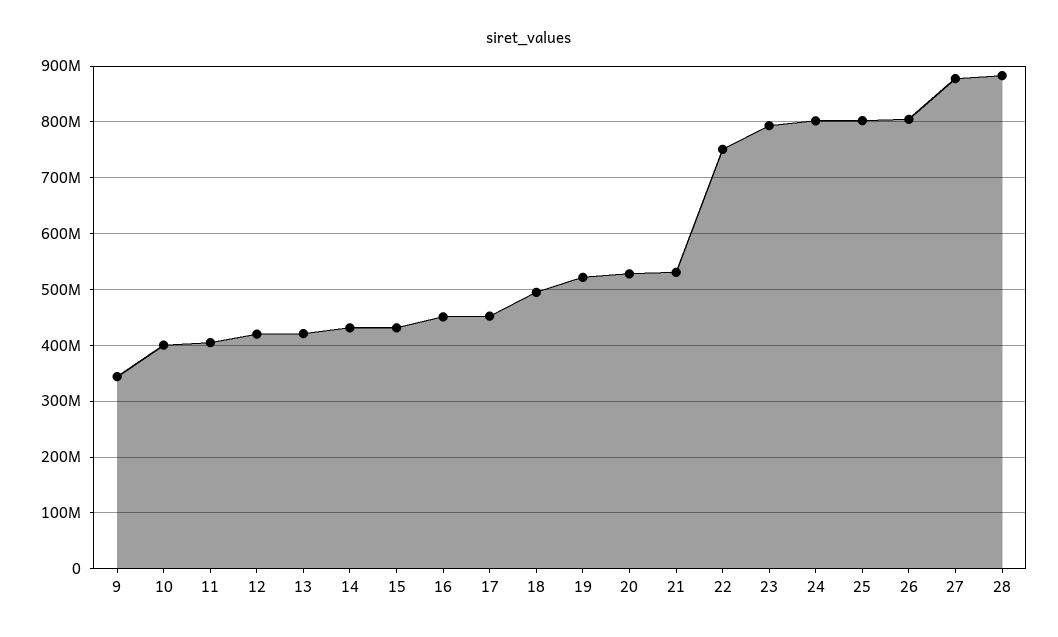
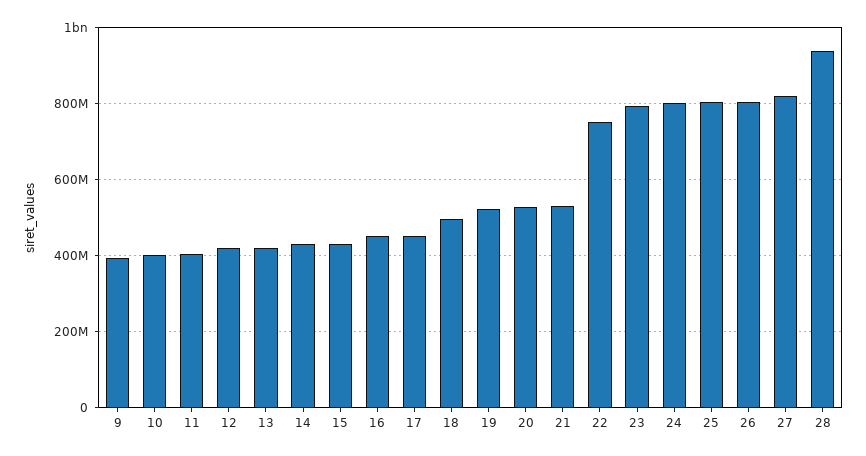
  {
-   "9": 340000000,
+   "9": 400000000,
    "10": 400000000,
    "11": 400000000,
    "12": 420000000,
    "13": 420000000,
    "14": 440000000,
    "15": 440000000,
    "16": 460000000,
    "17": 460000000,
    "18": 500000000,
    "19": 520000000,
    "20": 520000000,
    "21": 540000000,
    "22": 760000000,
    "23": 800000000,
    "24": 800000000,
    "25": 800000000,
    "26": 800000000,
-   "27": 880000000,
+   "27": 820000000,
-   "28": 880000000
+   "28": 940000000
  }

